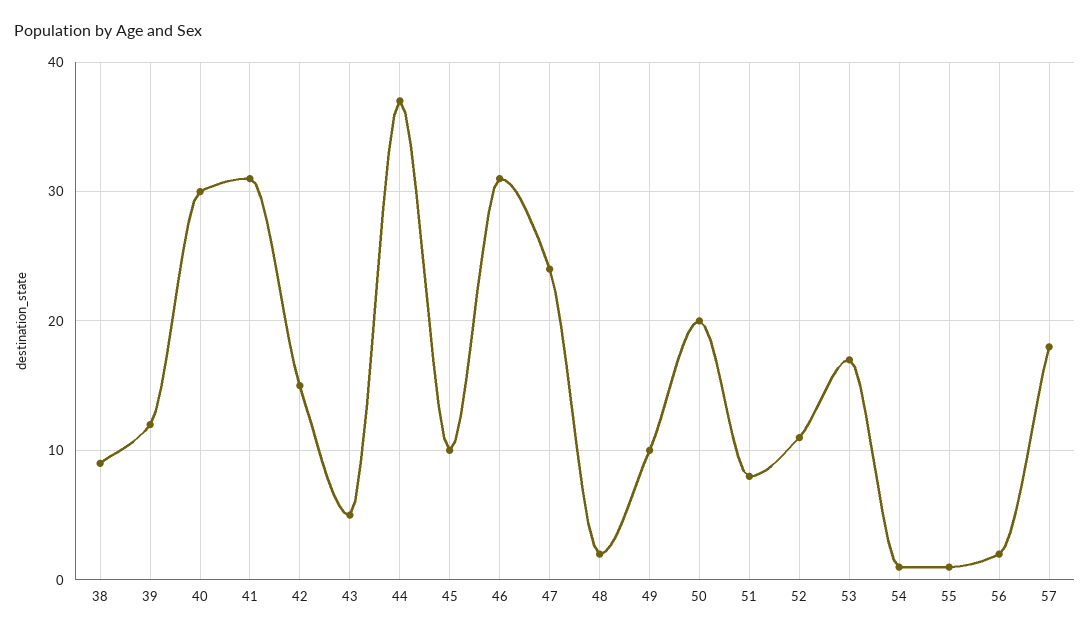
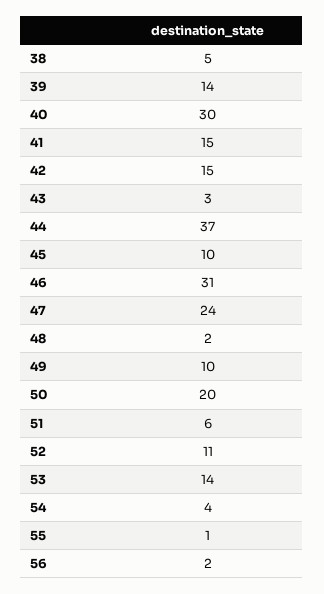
  {
-   "38": 9,
+   "38": 5,
-   "39": 12,
+   "39": 14,
    "40": 30,
-   "41": 31,
+   "41": 15,
    "42": 15,
-   "43": 5,
+   "43": 3,
    "44": 37,
    "45": 10,
    "46": 31,
    "47": 24,
    "48": 2,
    "49": 10,
    "50": 20,
-   "51": 8,
+   "51": 6,
    "52": 11,
-   "53": 17,
+   "53": 14,
-   "54": 1,
+   "54": 4,
    "55": 1,
-   "56": 2,
+   "56": 2
-   "57": 18
  }

